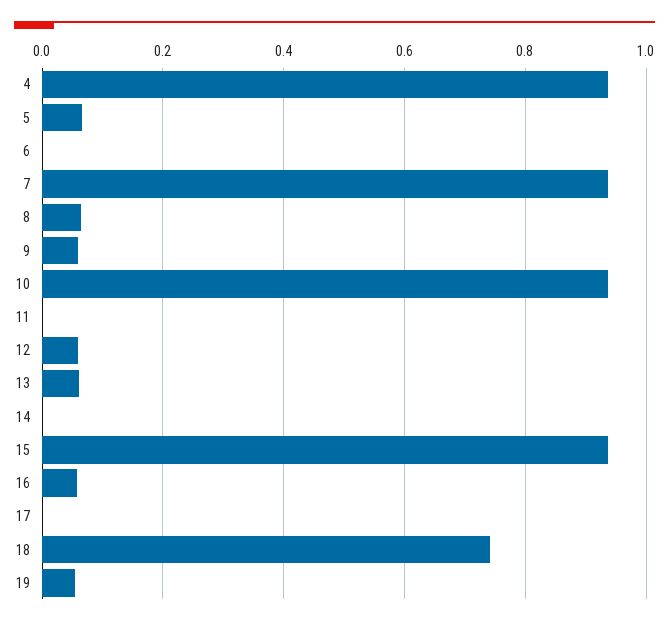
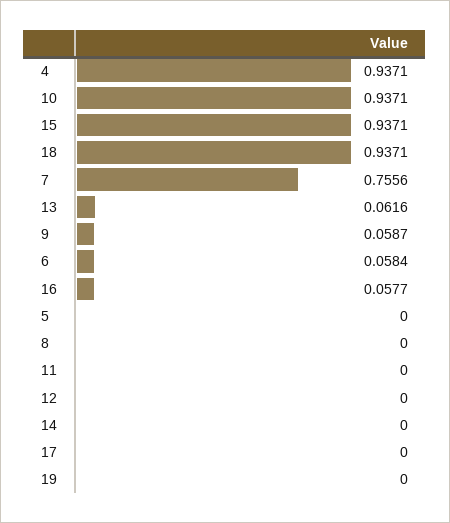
  {
    "4": 0.9371,
-   "5": 0.06,
+   "5": 0,
-   "6": 0,
+   "6": 0.0584,
-   "7": 0.94,
+   "7": 0.7556,
-   "8": 0.06,
+   "8": 0,
    "9": 0.0587,
    "10": 0.9371,
    "11": 0,
-   "12": 0.06,
+   "12": 0,
    "13": 0.0616,
    "14": 0,
    "15": 0.9371,
    "16": 0.0577,
    "17": 0,
-   "18": 0.74,
+   "18": 0.9371,
-   "19": 0.06
+   "19": 0
  }

